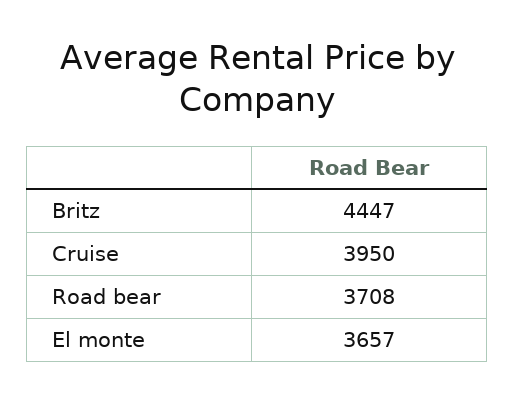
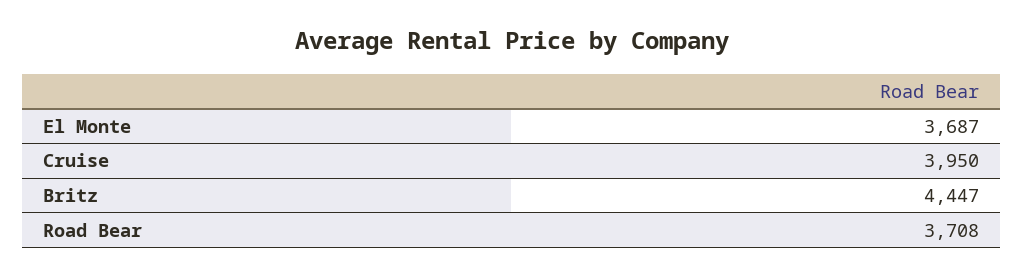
  {
    "Britz": 4447,
    "Cruise": 3950,
    "Road bear": 3708,
-   "El monte": 3657
+   "El monte": 3687
  }

